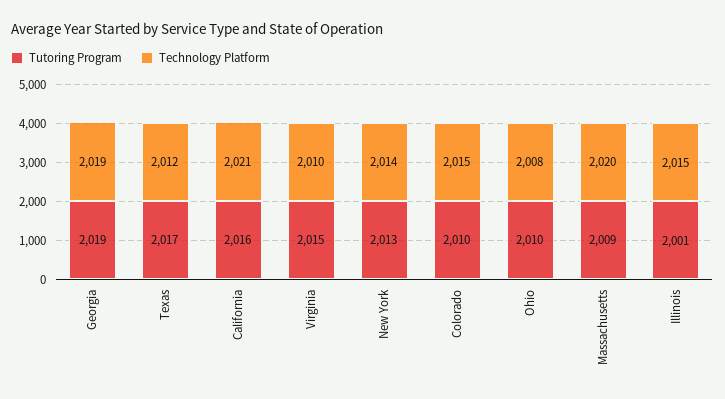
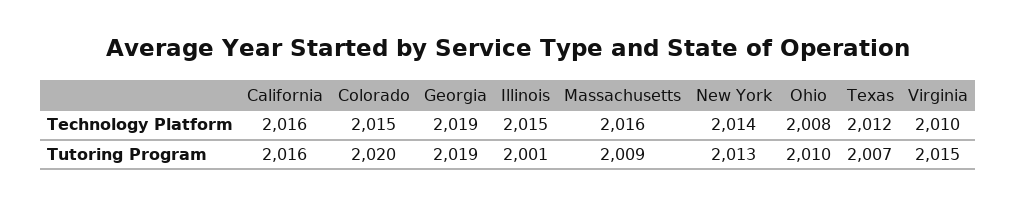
  {
    "Tutoring Program": {
      "Georgia": 2019,
-     "Texas": 2017,
+     "Texas": 2007,
      "California": 2016,
      "Virginia": 2015,
      "New York": 2013,
-     "Colorado": 2010,
+     "Colorado": 2020,
      "Ohio": 2010,
      "Massachusetts": 2009,
      "Illinois": 2001
    },
    "Technology Platform": {
      "Georgia": 2019,
      "Texas": 2012,
-     "California": 2021,
+     "California": 2016,
      "Virginia": 2010,
      "New York": 2014,
      "Colorado": 2015,
      "Ohio": 2008,
-     "Massachusetts": 2020,
+     "Massachusetts": 2016,
      "Illinois": 2015
    }
  }

